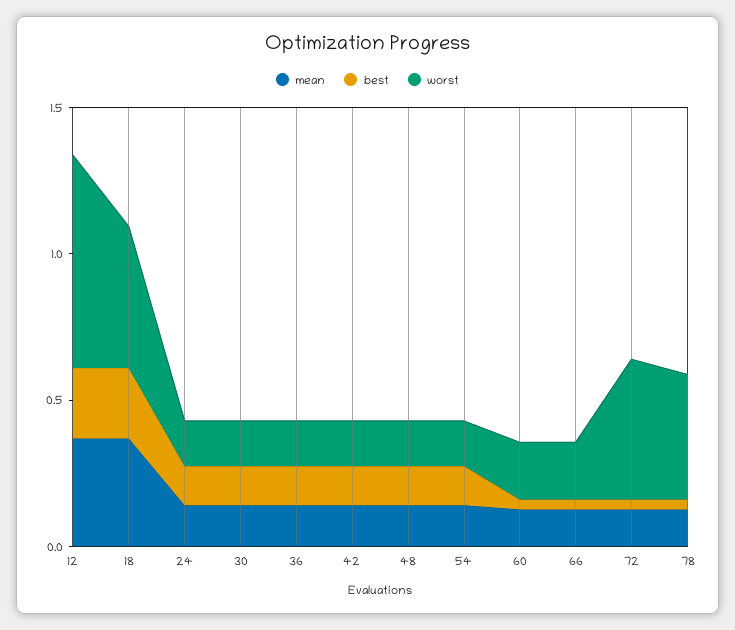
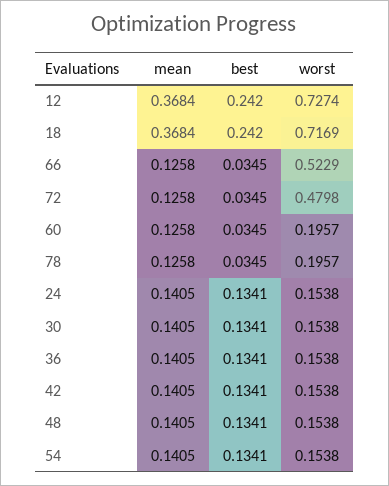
  {
    "mean": {
      "12": 0.3684,
      "18": 0.3684,
      "24": 0.1405,
      "30": 0.1405,
      "36": 0.1405,
      "42": 0.1405,
      "48": 0.1405,
      "54": 0.1405,
      "60": 0.1258,
      "66": 0.1258,
      "72": 0.1258,
      "78": 0.1258
    },
    "best": {
      "12": 0.242,
      "18": 0.242,
      "24": 0.1341,
      "30": 0.1341,
      "36": 0.1341,
      "42": 0.1341,
      "48": 0.1341,
      "54": 0.1341,
      "60": 0.0345,
      "66": 0.0345,
      "72": 0.0345,
      "78": 0.0345
    },
    "worst": {
      "12": 0.7274,
-     "18": 0.5,
+     "18": 0.7169,
      "24": 0.1538,
      "30": 0.1538,
      "36": 0.1538,
      "42": 0.1538,
      "48": 0.1538,
      "54": 0.1538,
      "60": 0.1957,
-     "66": 0.2,
+     "66": 0.5229,
      "72": 0.4798,
-     "78": 0.4
+     "78": 0.1957
    }
  }

